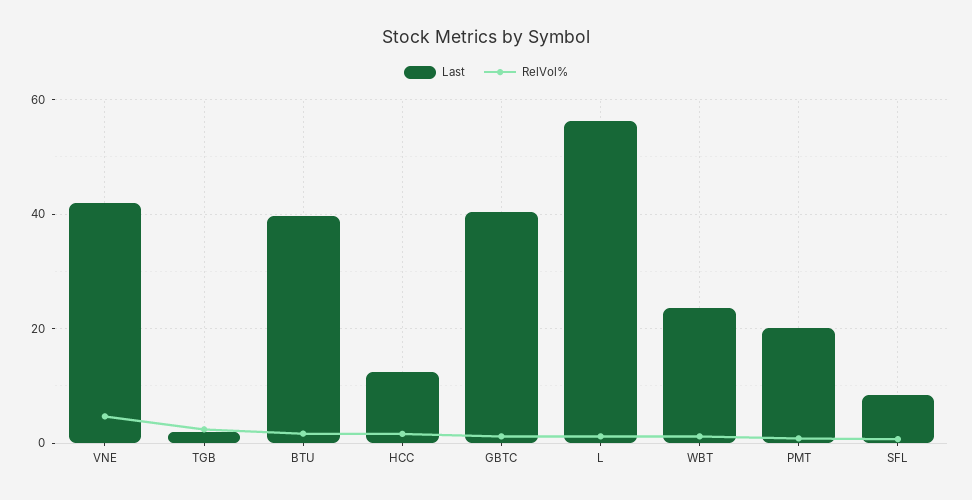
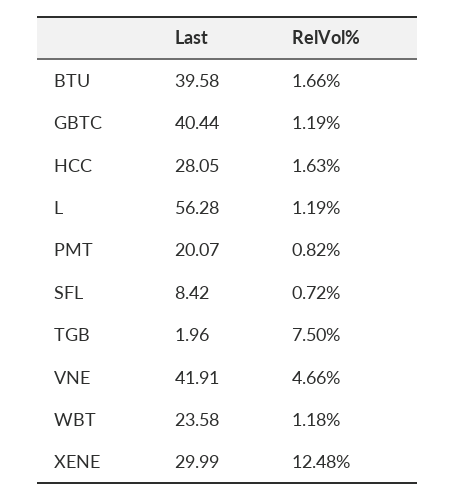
  {
    "Last": {
      "VNE": 41.91,
      "TGB": 1.96,
      "BTU": 39.58,
-     "HCC": 12,
+     "HCC": 28.05,
      "GBTC": 40.44,
      "L": 56.28,
      "WBT": 23.58,
      "PMT": 20.07,
-     "SFL": 8.42
+     "SFL": 8.42,
+     "XENE": 29.99
    },
    "RelVol%": {
      "VNE": 4.66,
-     "TGB": 2,
+     "TGB": 7.5,
      "BTU": 1.66,
      "HCC": 1.63,
      "GBTC": 1.19,
      "L": 1.19,
      "WBT": 1.18,
      "PMT": 0.82,
-     "SFL": 0.72
+     "SFL": 0.72,
+     "XENE": 12.48
    }
  }

